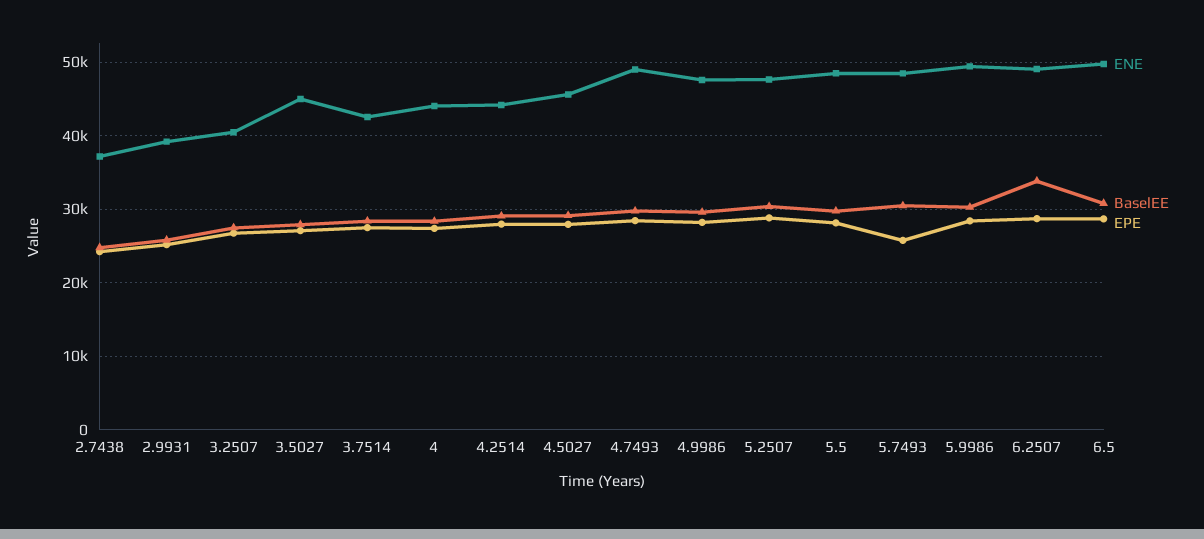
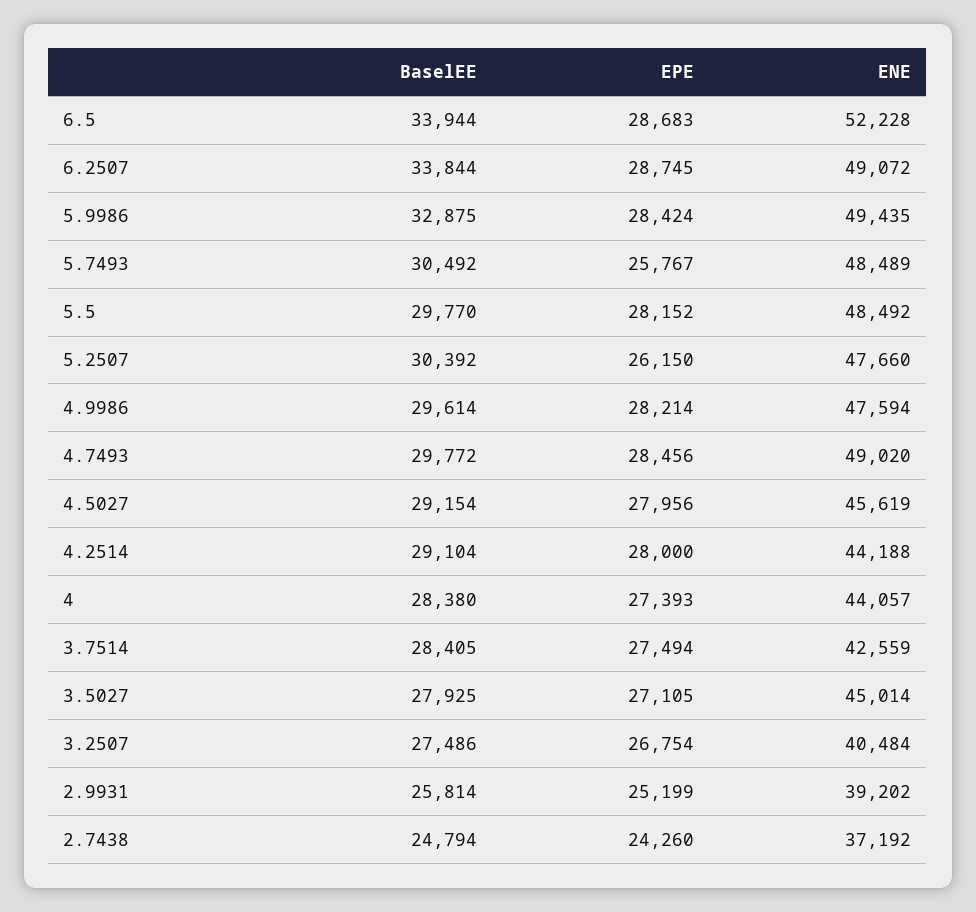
  {
    "ENE": {
      "2.7438": 37192,
      "2.9931": 39202,
      "3.2507": 40484,
      "3.5027": 45014,
      "3.7514": 42559,
      "4": 44057,
      "4.2514": 44188,
      "4.5027": 45619,
      "4.7493": 49020,
      "4.9986": 47594,
      "5.2507": 47660,
      "5.5": 48492,
      "5.7493": 48489,
      "5.9986": 49435,
      "6.2507": 49072,
-     "6.5": 50000
+     "6.5": 52228
    },
    "BaselEE": {
      "2.7438": 24794,
      "2.9931": 25814,
      "3.2507": 27486,
      "3.5027": 27925,
      "3.7514": 28405,
      "4": 28380,
      "4.2514": 29104,
      "4.5027": 29154,
      "4.7493": 29772,
      "4.9986": 29614,
      "5.2507": 30392,
      "5.5": 29770,
      "5.7493": 30492,
-     "5.9986": 30000,
+     "5.9986": 32875,
      "6.2507": 33844,
-     "6.5": 31000
+     "6.5": 33944
    },
    "EPE": {
      "2.7438": 24260,
      "2.9931": 25199,
      "3.2507": 26754,
      "3.5027": 27105,
      "3.7514": 27494,
      "4": 27393,
      "4.2514": 28000,
      "4.5027": 27956,
      "4.7493": 28456,
      "4.9986": 28214,
-     "5.2507": 29000,
+     "5.2507": 26150,
      "5.5": 28152,
      "5.7493": 25767,
      "5.9986": 28424,
      "6.2507": 28745,
      "6.5": 28683
    }
  }

